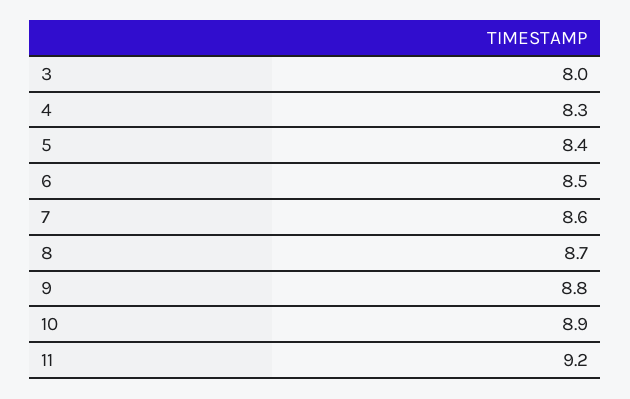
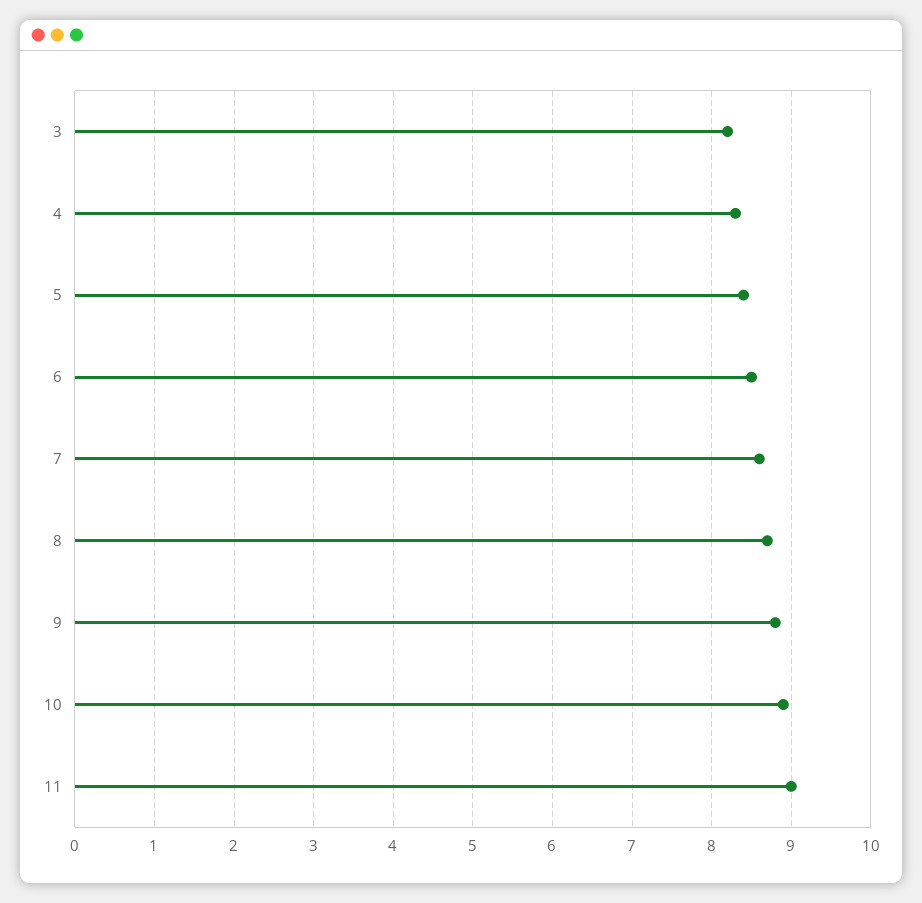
  {
-   "3": 8,
+   "3": 8.2,
    "4": 8.3,
    "5": 8.4,
    "6": 8.5,
    "7": 8.6,
    "8": 8.7,
    "9": 8.8,
    "10": 8.9,
-   "11": 9.2
+   "11": 9
  }

